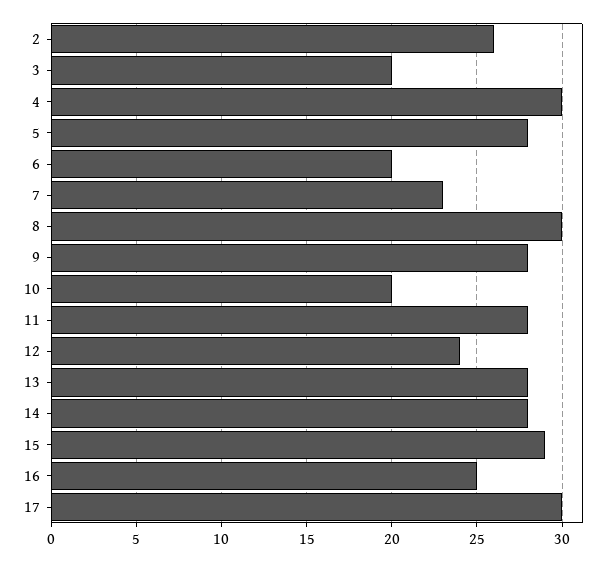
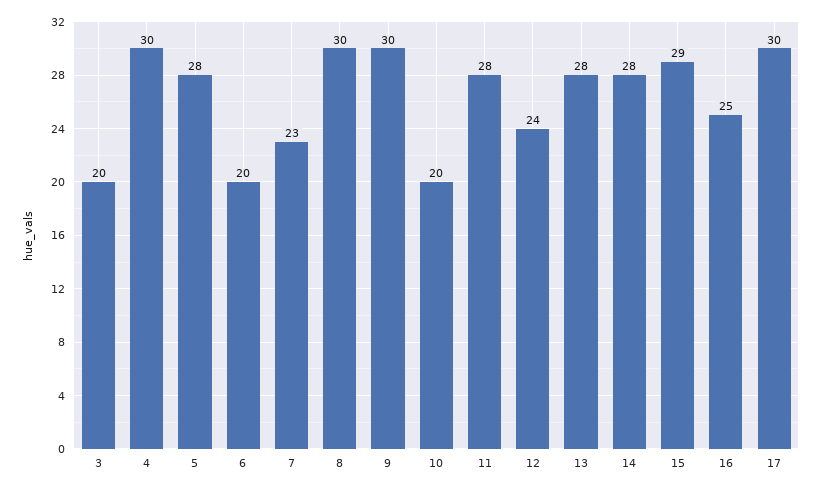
  {
-   "2": 26,
    "3": 20,
    "4": 30,
    "5": 28,
    "6": 20,
    "7": 23,
    "8": 30,
-   "9": 28,
+   "9": 30,
    "10": 20,
    "11": 28,
    "12": 24,
    "13": 28,
    "14": 28,
    "15": 29,
    "16": 25,
    "17": 30
  }

